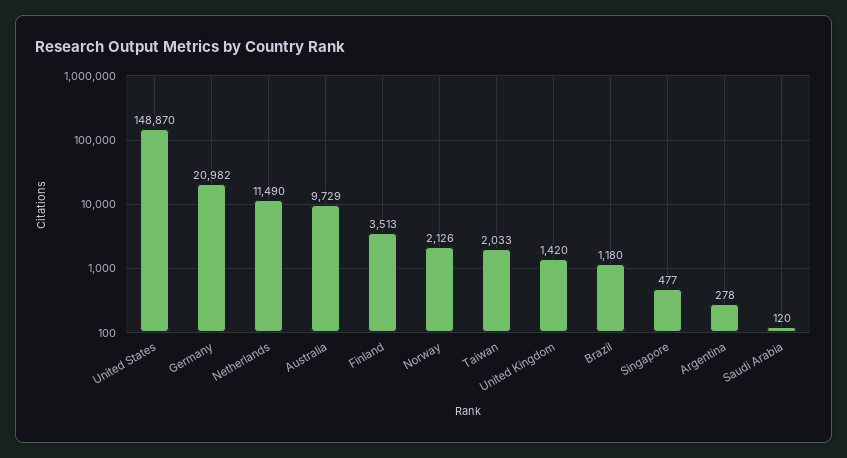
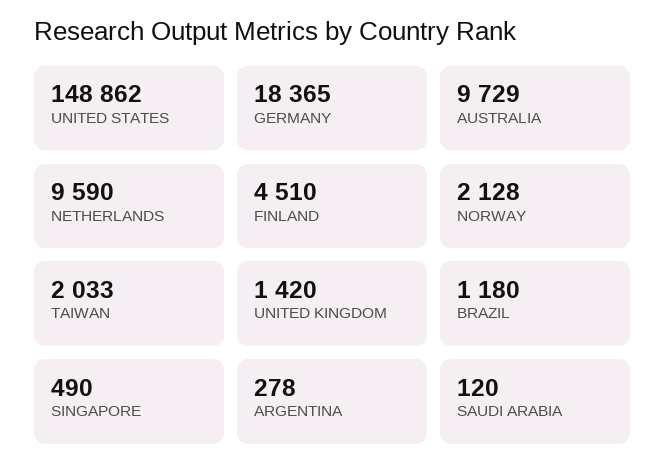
  {
-   "United States": 148870,
+   "United States": 148862,
-   "Germany": 20982,
+   "Germany": 18365,
-   "Netherlands": 11490,
+   "Netherlands": 9590,
    "Australia": 9729,
-   "Finland": 3513,
+   "Finland": 4510,
-   "Norway": 2126,
+   "Norway": 2128,
    "Taiwan": 2033,
    "United Kingdom": 1420,
    "Brazil": 1180,
-   "Singapore": 477,
+   "Singapore": 490,
    "Argentina": 278,
    "Saudi Arabia": 120
  }

